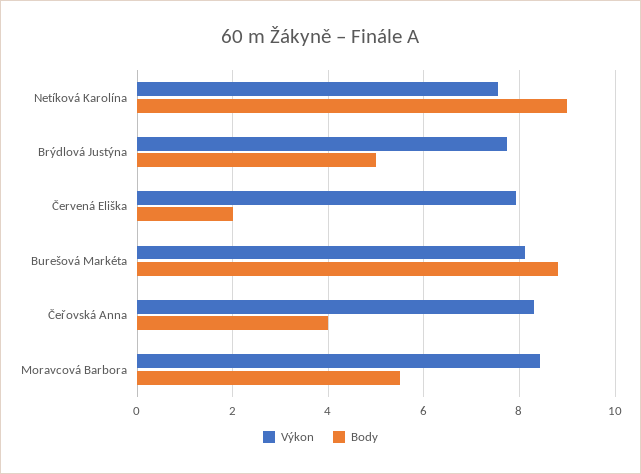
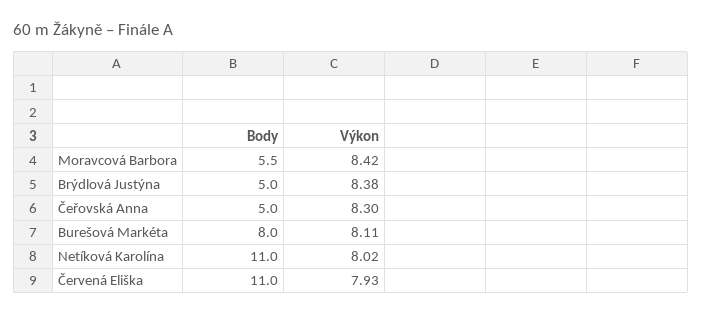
  {
    "Výkon": {
-     "Netíková Karolína": 7.6,
+     "Netíková Karolína": 8.02,
-     "Brýdlová Justýna": 7.8,
+     "Brýdlová Justýna": 8.38,
      "Červená Eliška": 7.93,
      "Burešová Markéta": 8.11,
      "Čeřovská Anna": 8.3,
      "Moravcová Barbora": 8.42
    },
    "Body": {
-     "Netíková Karolína": 9,
+     "Netíková Karolína": 11,
      "Brýdlová Justýna": 5,
-     "Červená Eliška": 2,
+     "Červená Eliška": 11,
-     "Burešová Markéta": 8.8,
+     "Burešová Markéta": 8,
-     "Čeřovská Anna": 4,
+     "Čeřovská Anna": 5,
      "Moravcová Barbora": 5.5
    }
  }

